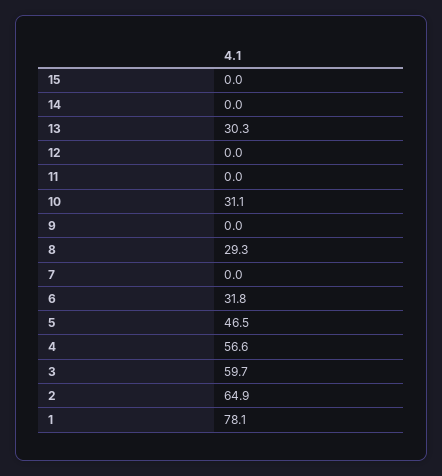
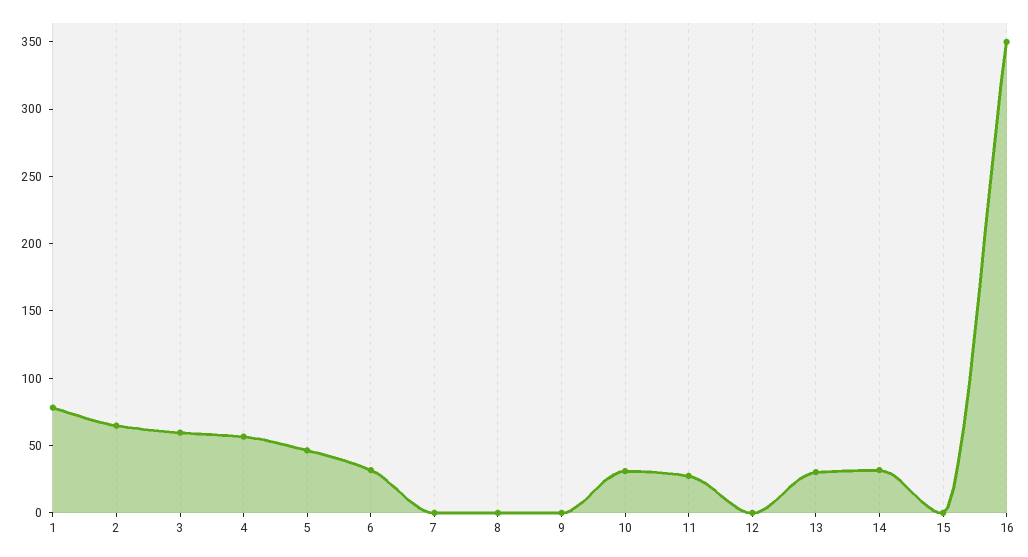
  {
    "15": 0,
-   "14": 0,
+   "14": 30,
    "13": 30.3,
    "12": 0,
-   "11": 0,
+   "11": 30,
    "10": 31.1,
    "9": 0,
-   "8": 29.3,
+   "8": 0,
    "7": 0,
    "6": 31.8,
    "5": 46.5,
    "4": 56.6,
    "3": 59.7,
    "2": 64.9,
-   "1": 78.1
+   "1": 78.1,
+   "16": 350
  }

